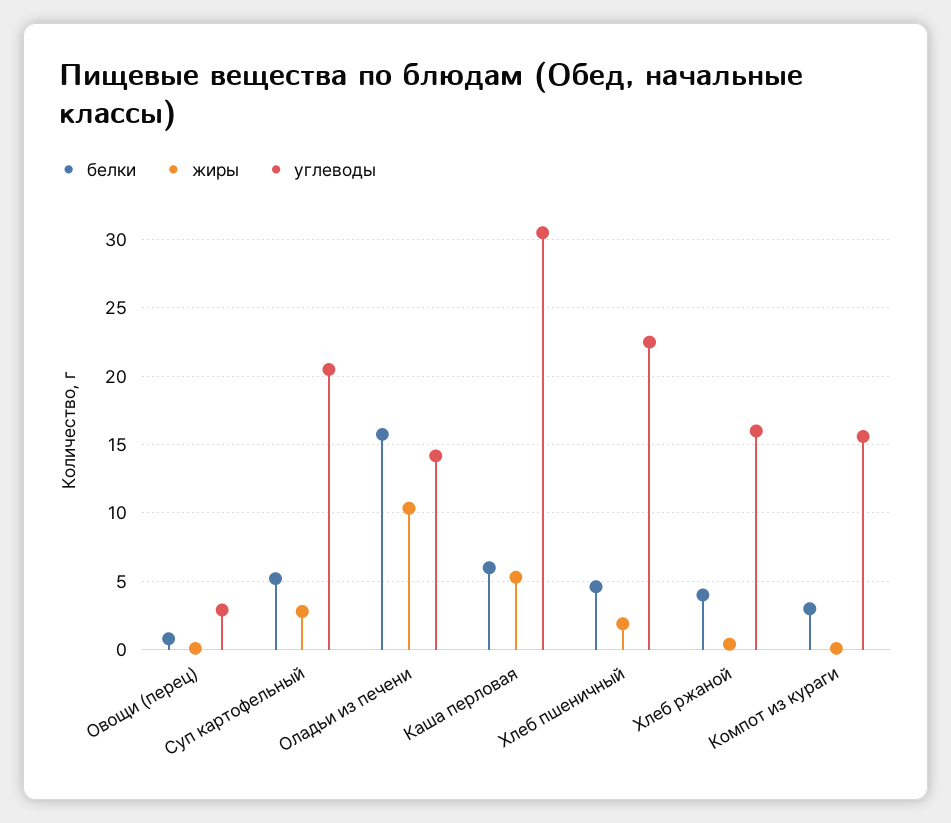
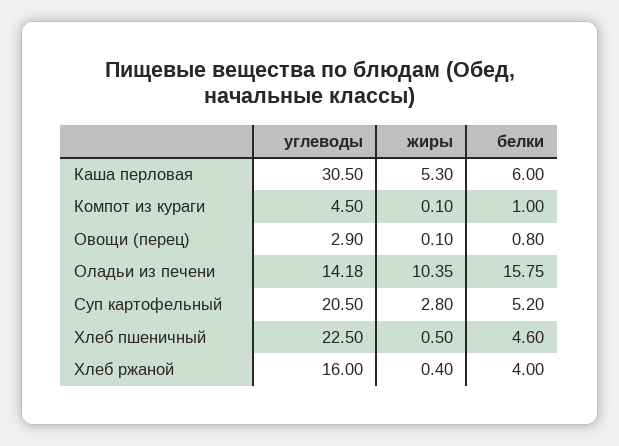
  {
    "белки": {
      "Овощи (перец)": 0.8,
      "Суп картофельный": 5.2,
      "Оладьи из печени": 15.75,
      "Каша перловая": 6,
      "Хлеб пшеничный": 4.6,
      "Хлеб ржаной": 4,
-     "Компот из кураги": 3
+     "Компот из кураги": 1
    },
    "жиры": {
      "Овощи (перец)": 0.1,
      "Суп картофельный": 2.8,
      "Оладьи из печени": 10.35,
      "Каша перловая": 5.3,
-     "Хлеб пшеничный": 2,
+     "Хлеб пшеничный": 0.5,
      "Хлеб ржаной": 0.4,
      "Компот из кураги": 0.1
    },
    "углеводы": {
      "Овощи (перец)": 2.9,
      "Суп картофельный": 20.5,
      "Оладьи из печени": 14.18,
      "Каша перловая": 30.5,
      "Хлеб пшеничный": 22.5,
      "Хлеб ржаной": 16,
-     "Компот из кураги": 15.5
+     "Компот из кураги": 4.5
    }
  }

